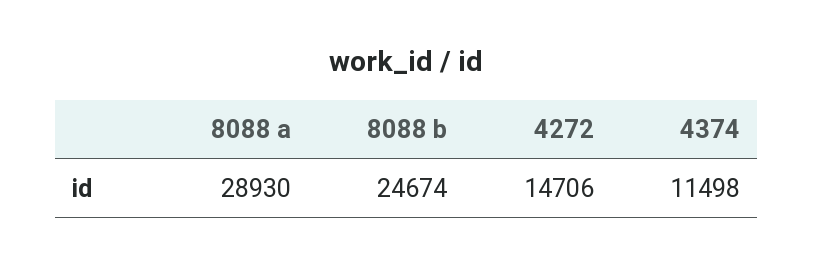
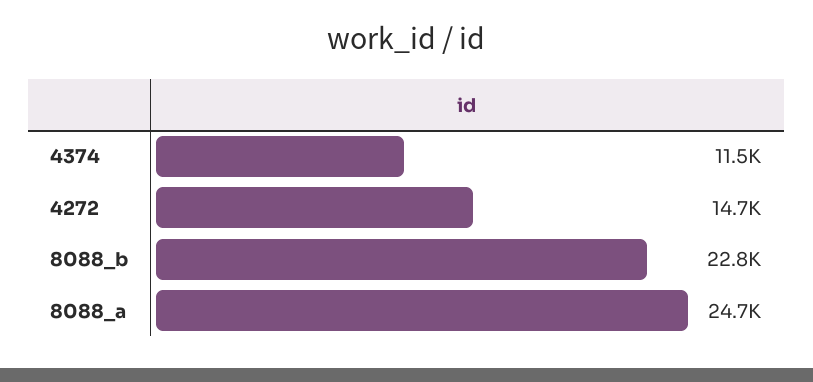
  {
-   "8088 a": 28930,
+   "8088 a": 24700,
-   "8088 b": 24674,
+   "8088 b": 22800,
    "4272": 14706,
    "4374": 11498
  }

